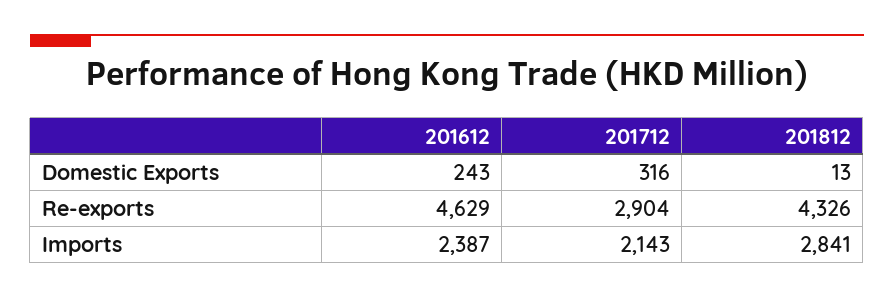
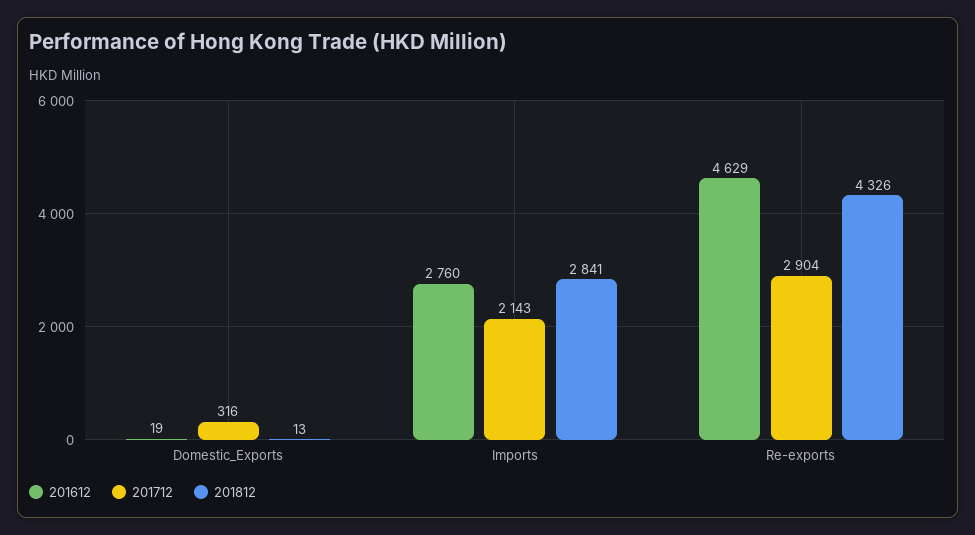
  {
    "201612": {
-     "Domestic Exports": 243,
+     "Domestic Exports": 19,
      "Re-exports": 4629,
-     "Imports": 2387
+     "Imports": 2760
    },
    "201712": {
      "Domestic Exports": 316,
      "Re-exports": 2904,
      "Imports": 2143
    },
    "201812": {
      "Domestic Exports": 13,
      "Re-exports": 4326,
      "Imports": 2841
    }
  }

